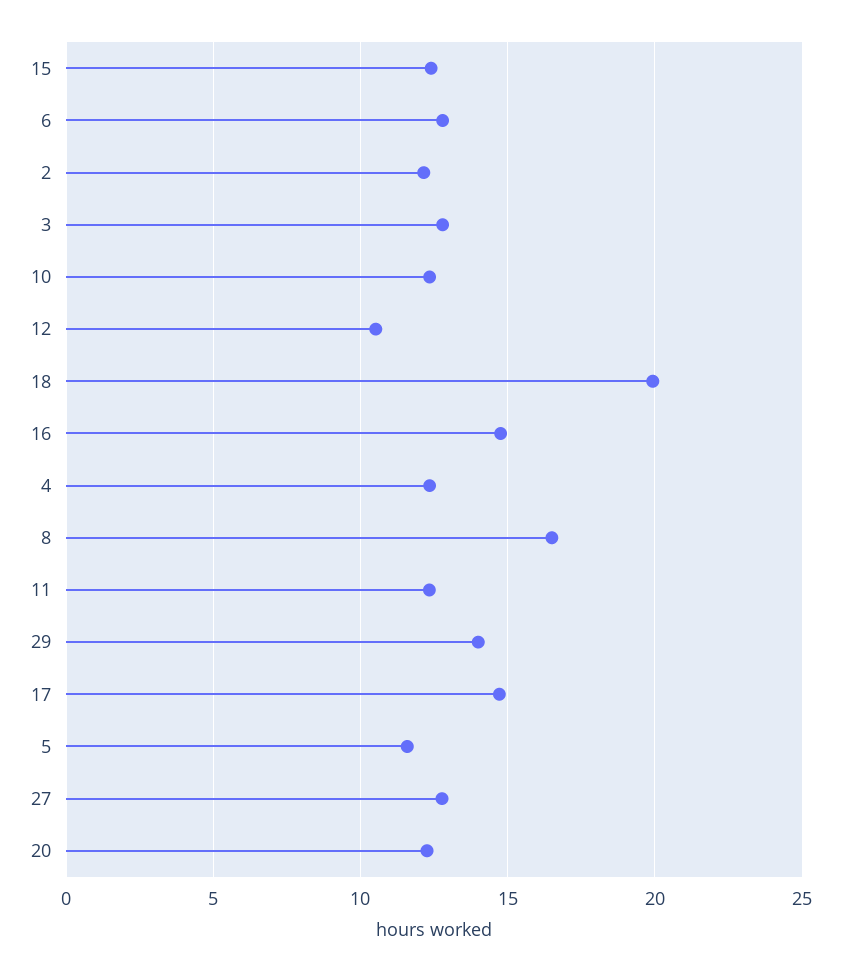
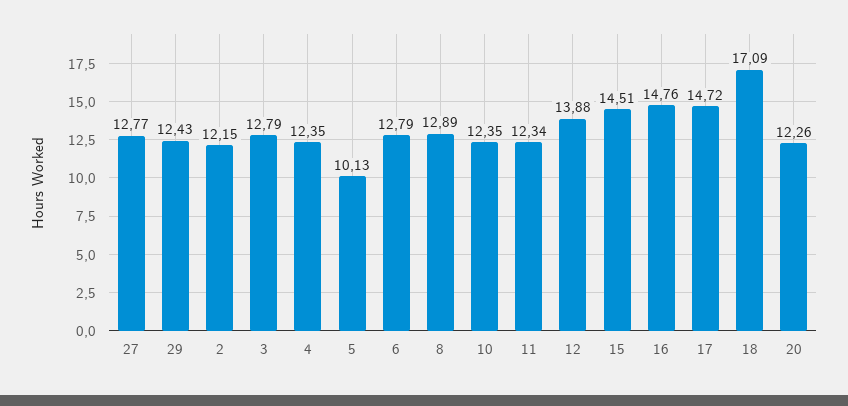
  {
-   "15": 12.5,
+   "15": 14.51,
    "6": 12.79,
    "2": 12.15,
    "3": 12.79,
    "10": 12.35,
-   "12": 10.5,
+   "12": 13.88,
-   "18": 20,
+   "18": 17.09,
    "16": 14.76,
    "4": 12.35,
-   "8": 16.5,
+   "8": 12.89,
    "11": 12.34,
-   "29": 14,
+   "29": 12.43,
    "17": 14.72,
-   "5": 11.5,
+   "5": 10.13,
    "27": 12.77,
    "20": 12.26
  }

